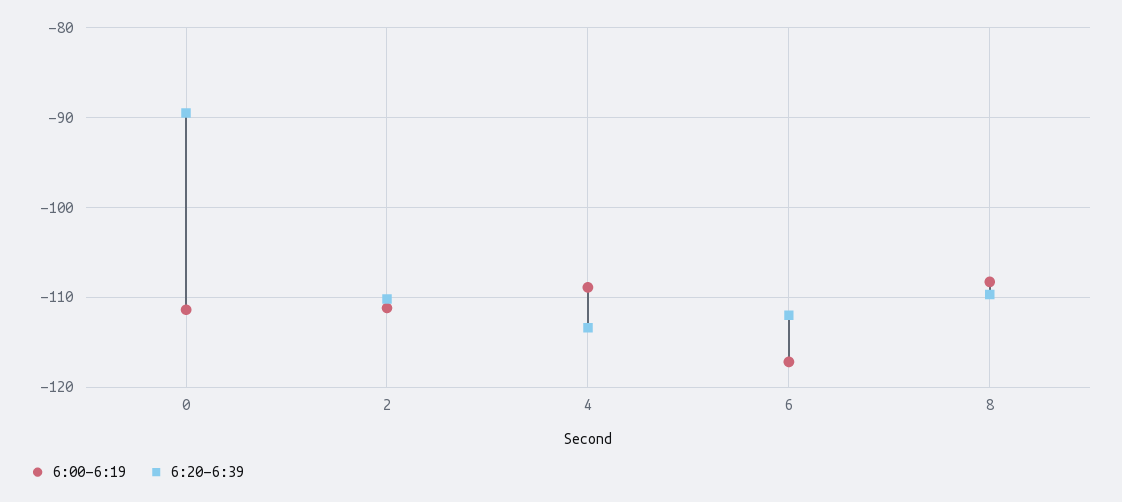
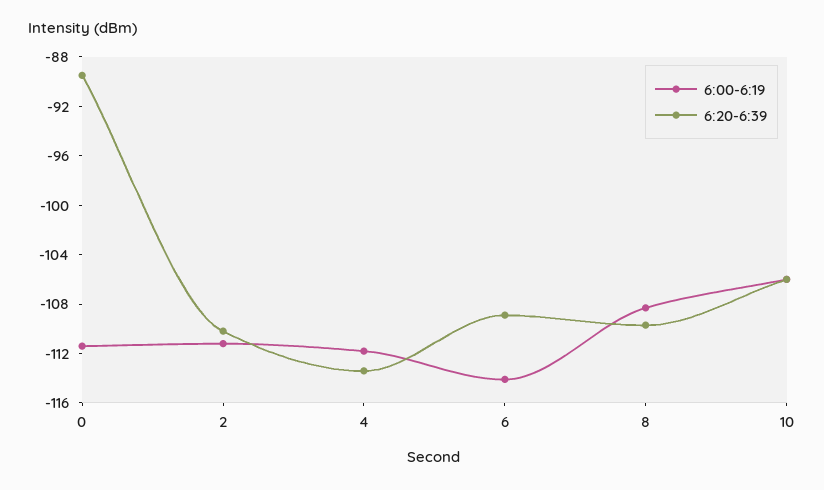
  {
    "6:00-6:19": {
      "0": -111,
      "2": -111,
-     "4": -109,
+     "4": -112,
-     "6": -117,
+     "6": -114,
-     "8": -108
+     "8": -108,
+     "10": -106
    },
    "6:20-6:39": {
      "0": -90,
      "2": -110,
      "4": -113,
-     "6": -112,
+     "6": -109,
-     "8": -110
+     "8": -110,
+     "10": -106
    }
  }

